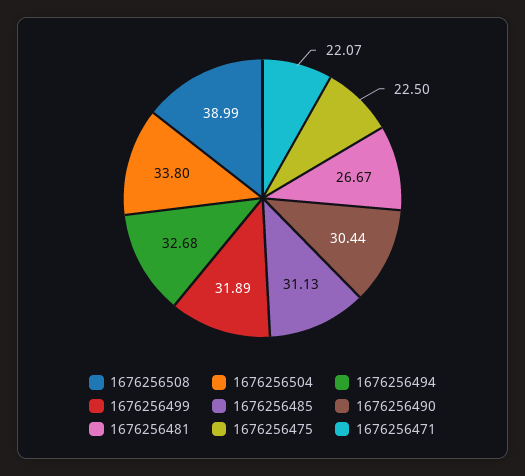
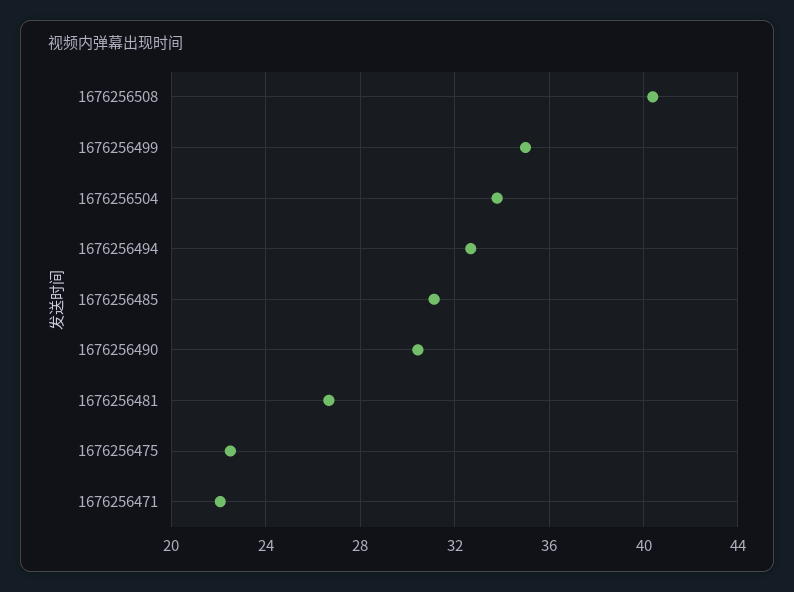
  {
-   "1676256508": 38.99,
+   "1676256508": 40.5,
    "1676256504": 33.8,
    "1676256494": 32.68,
-   "1676256499": 31.89,
+   "1676256499": 35,
    "1676256485": 31.13,
    "1676256490": 30.44,
    "1676256481": 26.67,
    "1676256475": 22.5,
    "1676256471": 22.07
  }

